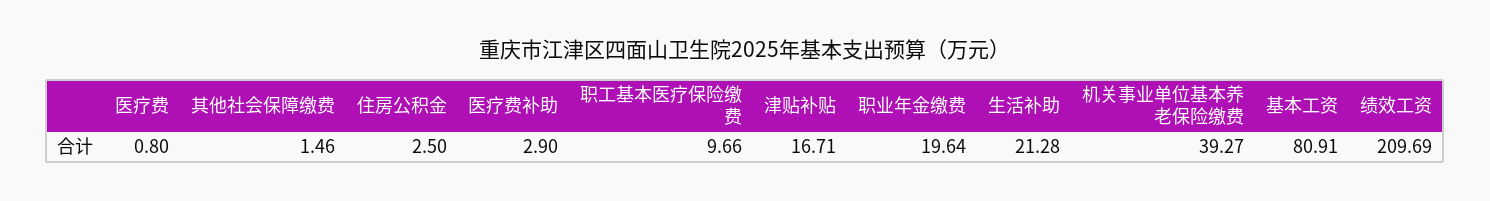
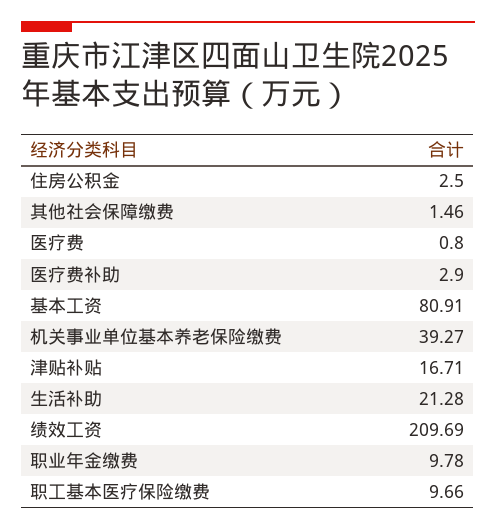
  {
    "医疗费": 0.8,
    "其他社会保障缴费": 1.46,
    "住房公积金": 2.5,
    "医疗费补助": 2.9,
    "职工基本医疗保险缴费": 9.66,
    "津贴补贴": 16.71,
-   "职业年金缴费": 19.64,
+   "职业年金缴费": 9.78,
    "生活补助": 21.28,
    "机关事业单位基本养老保险缴费": 39.27,
    "基本工资": 80.91,
    "绩效工资": 209.69
  }

